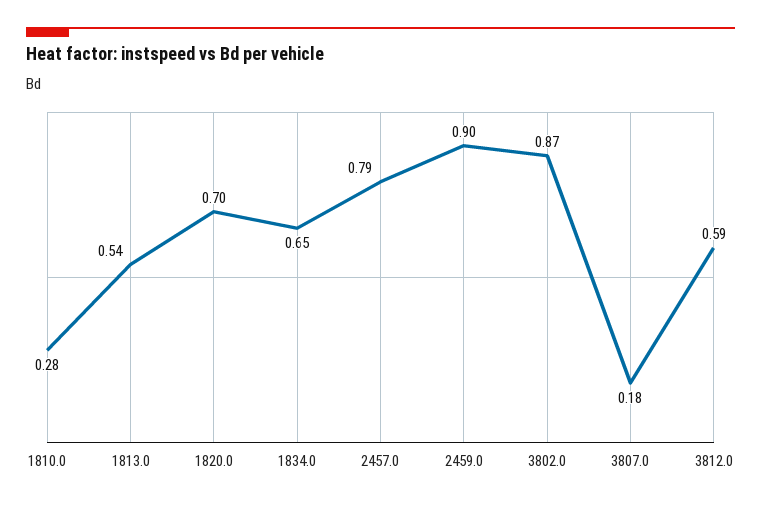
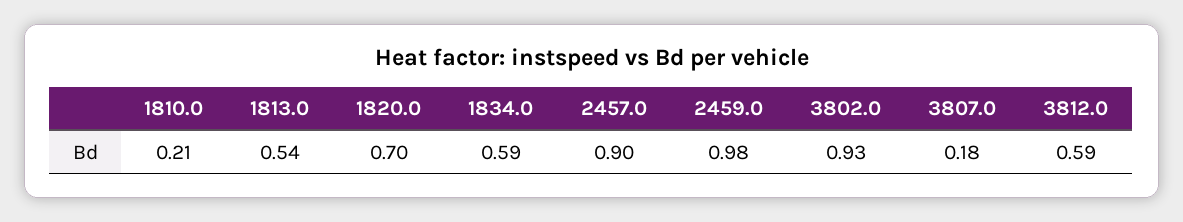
  {
-   "1810.0": 0.28,
+   "1810.0": 0.21,
    "1813.0": 0.54,
    "1820.0": 0.7,
-   "1834.0": 0.65,
+   "1834.0": 0.59,
-   "2457.0": 0.79,
+   "2457.0": 0.9,
-   "2459.0": 0.9,
+   "2459.0": 0.98,
-   "3802.0": 0.87,
+   "3802.0": 0.93,
    "3807.0": 0.18,
    "3812.0": 0.59
  }

